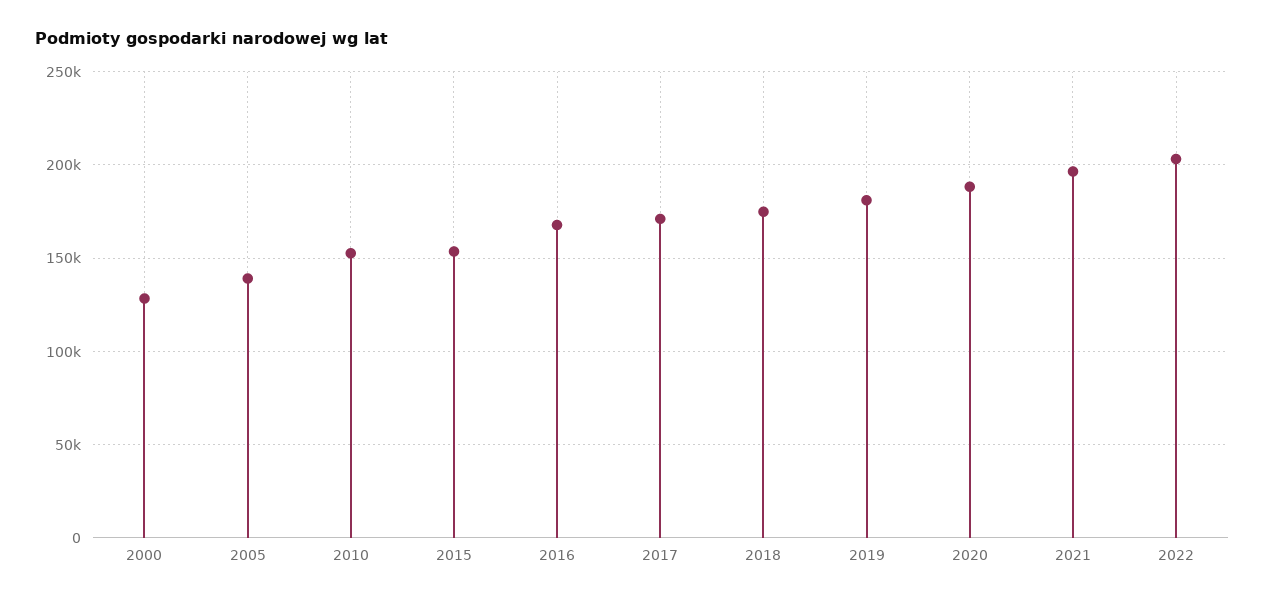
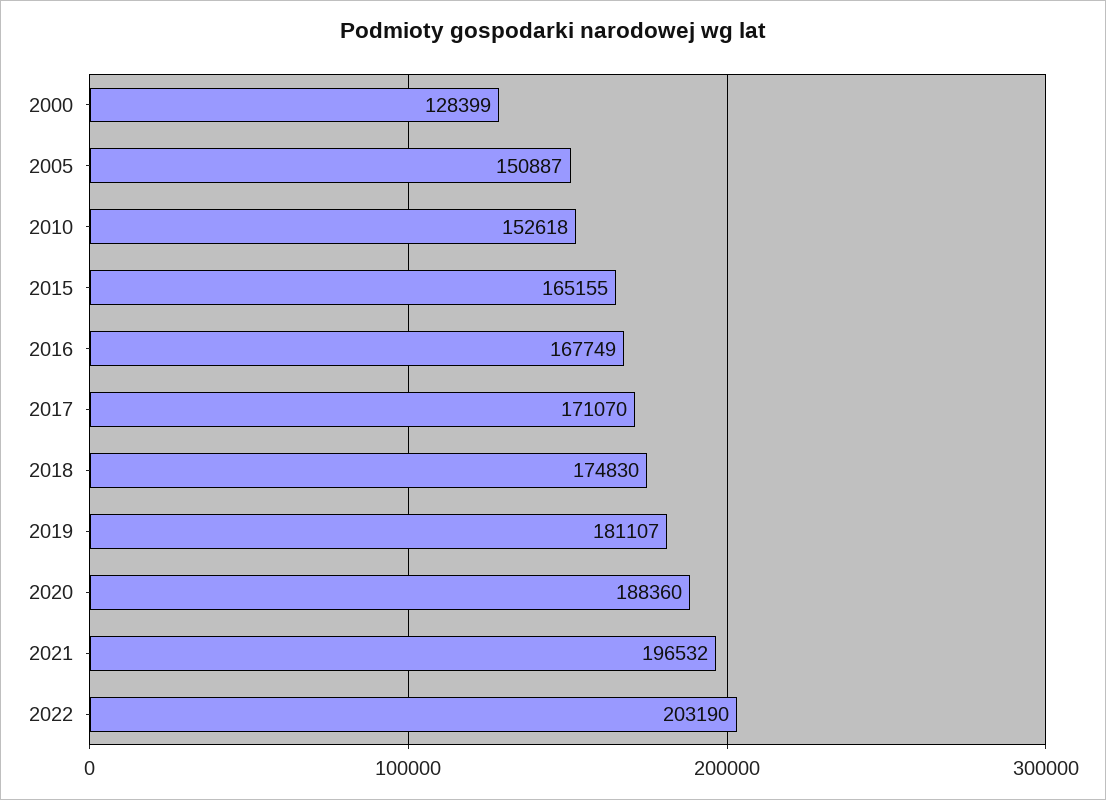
  {
    "2000": 128399,
-   "2005": 140000,
+   "2005": 150887,
    "2010": 152618,
-   "2015": 155000,
+   "2015": 165155,
    "2016": 167749,
    "2017": 171070,
    "2018": 174830,
    "2019": 181107,
    "2020": 188360,
    "2021": 196532,
    "2022": 203190
  }

